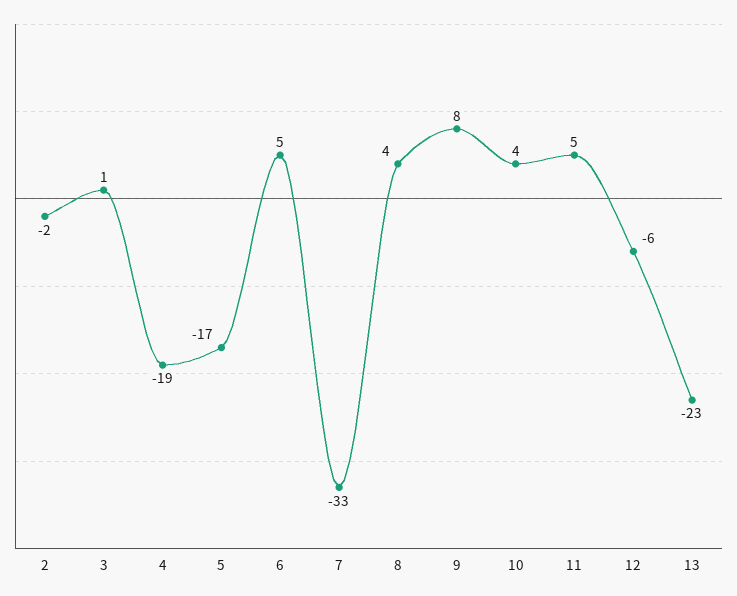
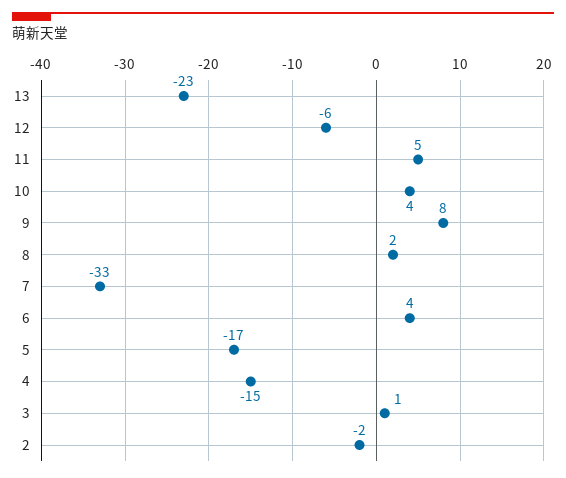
  {
    "2": -2,
    "3": 1,
-   "4": -19,
+   "4": -15,
    "5": -17,
-   "6": 5,
+   "6": 4,
    "7": -33,
-   "8": 4,
+   "8": 2,
    "9": 8,
    "10": 4,
    "11": 5,
    "12": -6,
    "13": -23
  }

